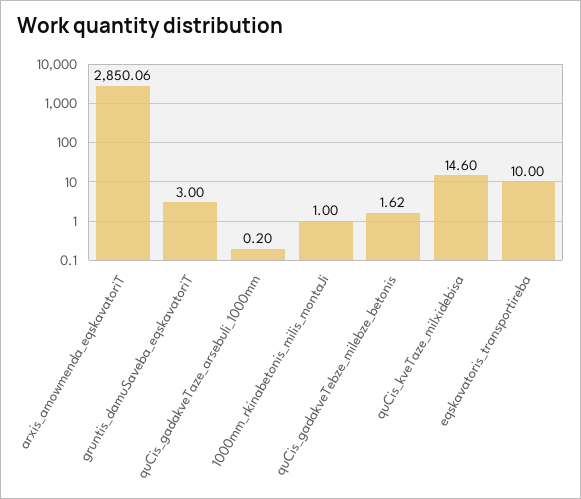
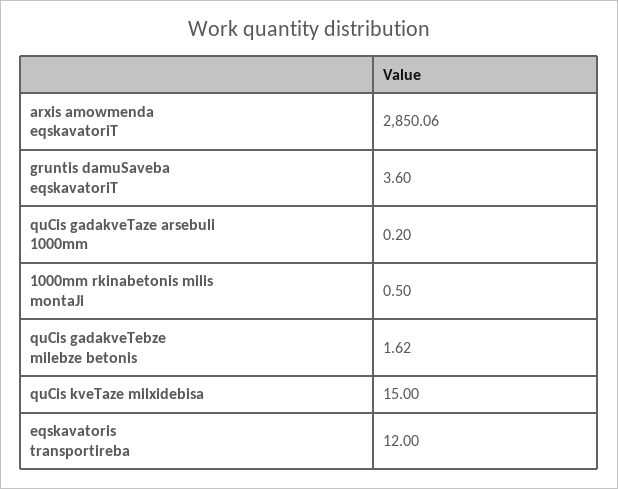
  {
    "arxis_amowmenda_eqskavatoriT": 2850.06,
-   "gruntis_damuSaveba_eqskavatoriT": 3,
+   "gruntis_damuSaveba_eqskavatoriT": 3.6,
    "quCis_gadakveTaze_arsebuli_1000mm": 0.2,
-   "1000mm_rkinabetonis_milis_montaJi": 1,
+   "1000mm_rkinabetonis_milis_montaJi": 0.5,
    "quCis_gadakveTebze_milebze_betonis": 1.62,
-   "quCis_kveTaze_milxidebisa": 14.6,
+   "quCis_kveTaze_milxidebisa": 15,
-   "eqskavatoris_transportireba": 10
+   "eqskavatoris_transportireba": 12
  }

